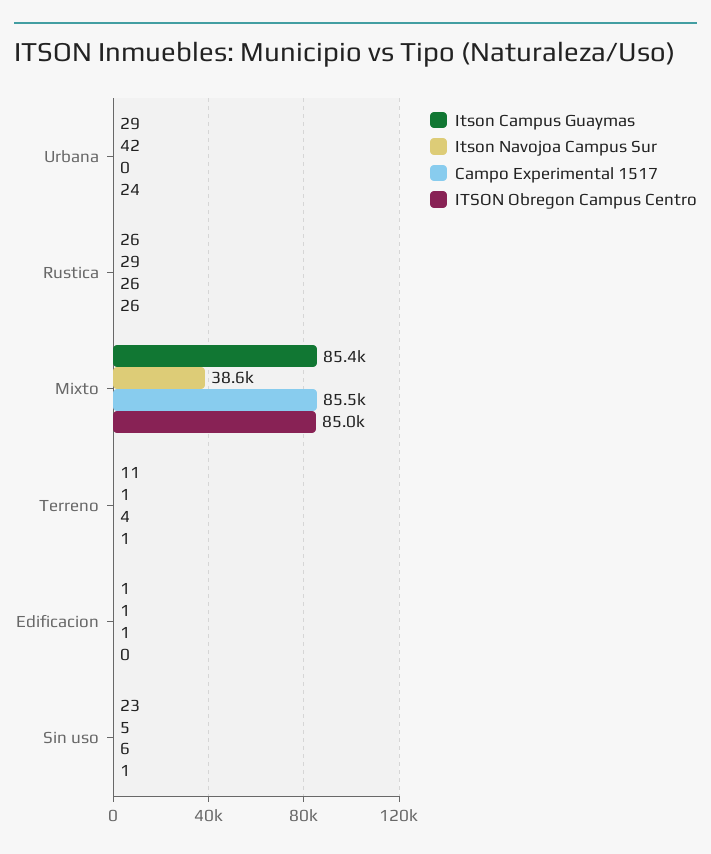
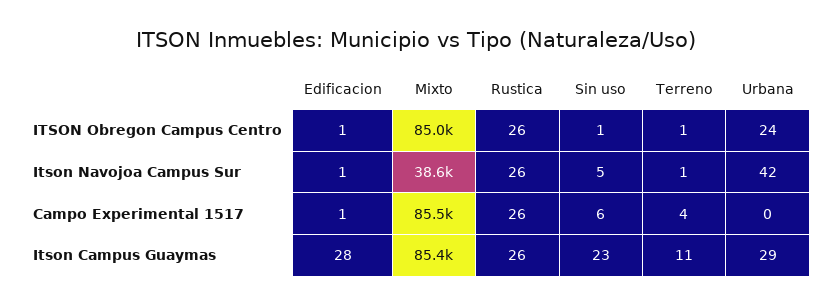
  {
    "Itson Campus Guaymas": {
      "Urbana": 29,
      "Rustica": 26,
      "Mixto": 85400,
      "Terreno": 11,
-     "Edificacion": 1,
+     "Edificacion": 28,
      "Sin uso": 23
    },
    "Itson Navojoa Campus Sur": {
      "Urbana": 42,
-     "Rustica": 29,
+     "Rustica": 26,
      "Mixto": 38600,
      "Terreno": 1,
      "Edificacion": 1,
      "Sin uso": 5
    },
    "Campo Experimental 1517": {
      "Urbana": 0,
      "Rustica": 26,
      "Mixto": 85500,
      "Terreno": 4,
      "Edificacion": 1,
      "Sin uso": 6
    },
    "ITSON Obregon Campus Centro": {
      "Urbana": 24,
      "Rustica": 26,
      "Mixto": 85000,
      "Terreno": 1,
-     "Edificacion": 0,
+     "Edificacion": 1,
      "Sin uso": 1
    }
  }

